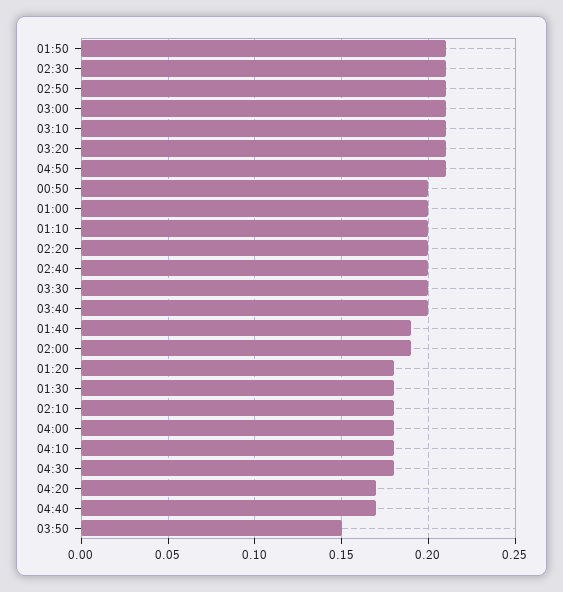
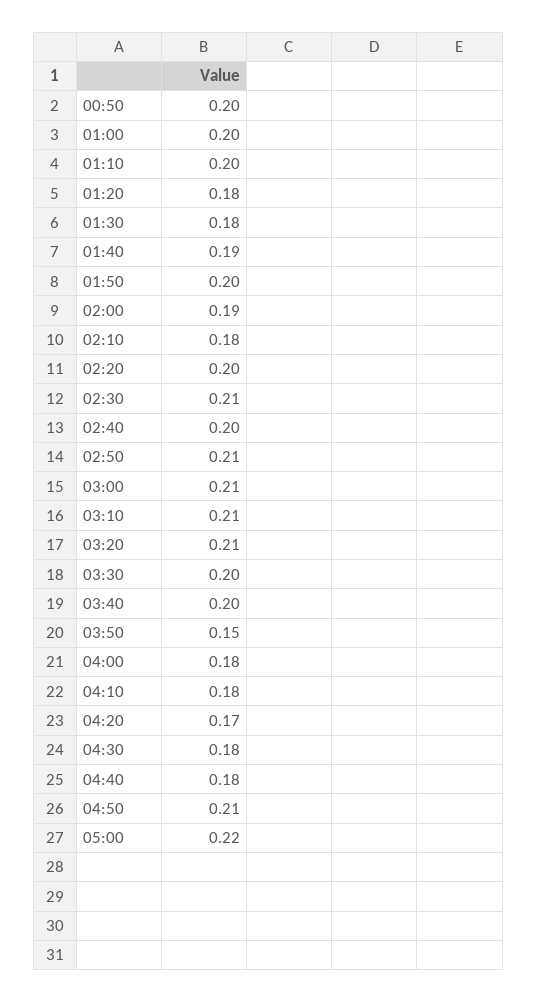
  {
-   "01:50": 0.21,
+   "01:50": 0.2,
    "02:30": 0.21,
    "02:50": 0.21,
    "03:00": 0.21,
    "03:10": 0.21,
    "03:20": 0.21,
    "04:50": 0.21,
    "00:50": 0.2,
    "01:00": 0.2,
    "01:10": 0.2,
    "02:20": 0.2,
    "02:40": 0.2,
    "03:30": 0.2,
    "03:40": 0.2,
    "01:40": 0.19,
    "02:00": 0.19,
    "01:20": 0.18,
    "01:30": 0.18,
    "02:10": 0.18,
    "04:00": 0.18,
    "04:10": 0.18,
    "04:30": 0.18,
    "04:20": 0.17,
-   "04:40": 0.17,
+   "04:40": 0.18,
-   "03:50": 0.15
+   "03:50": 0.15,
+   "05:00": 0.22
  }

